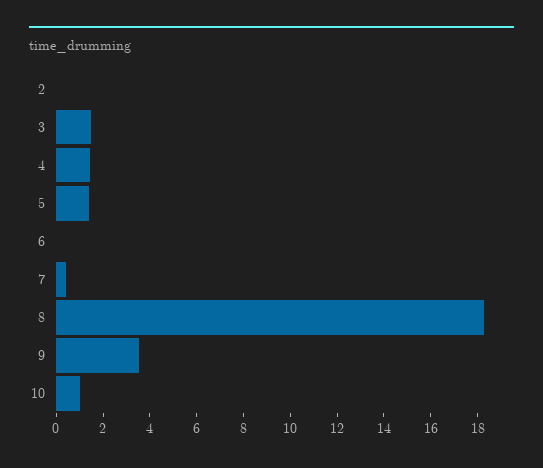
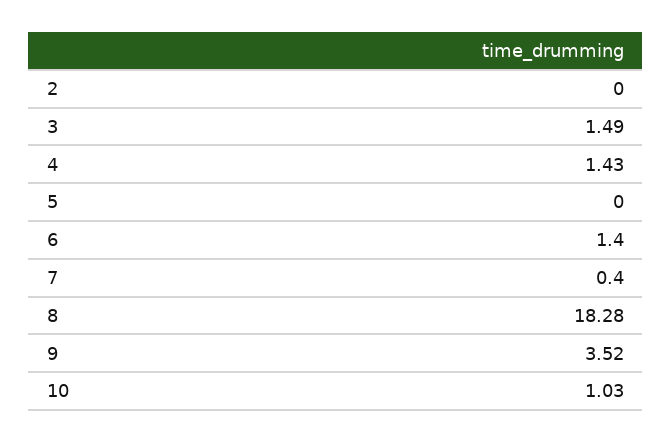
  {
    "2": 0,
    "3": 1.49,
    "4": 1.43,
-   "5": 1.5,
+   "5": 0,
-   "6": 0,
+   "6": 1.4,
    "7": 0.4,
    "8": 18.28,
    "9": 3.52,
    "10": 1.03
  }

